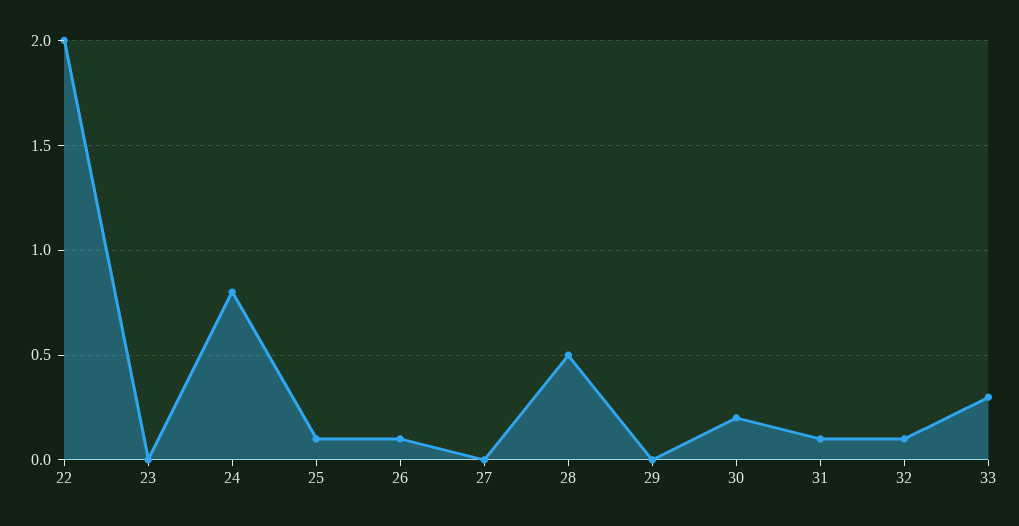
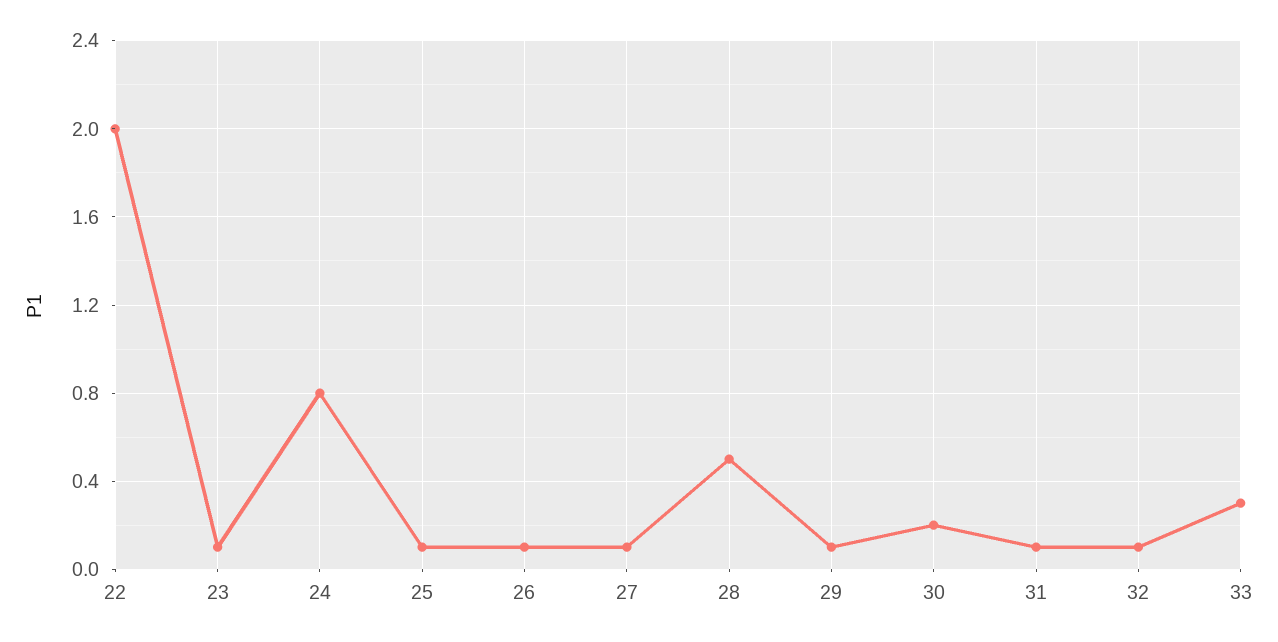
  {
    "22": 2,
-   "23": 0,
+   "23": 0.1,
    "24": 0.8,
    "25": 0.1,
    "26": 0.1,
-   "27": 0,
+   "27": 0.1,
    "28": 0.5,
-   "29": 0,
+   "29": 0.1,
    "30": 0.2,
    "31": 0.1,
    "32": 0.1,
    "33": 0.3
  }

